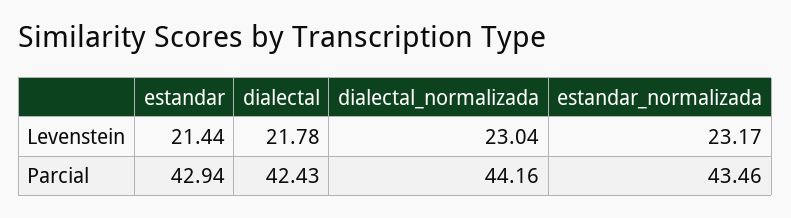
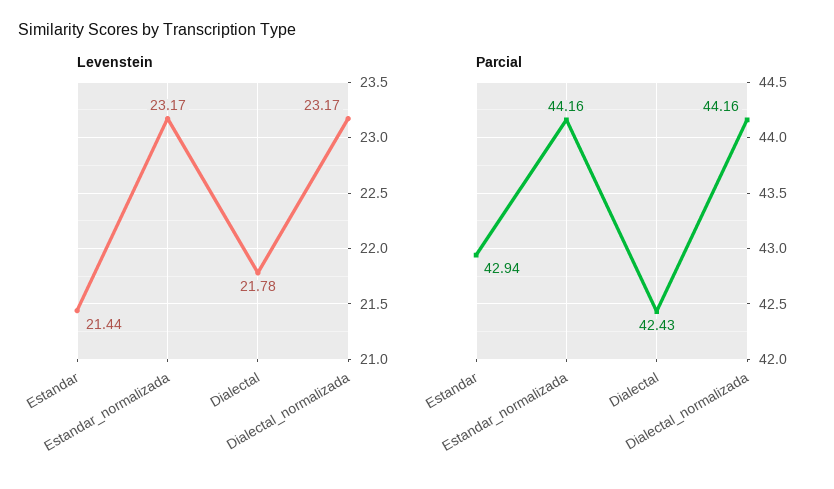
  {
    "Levenstein": {
      "estandar": 21.44,
      "dialectal": 21.78,
-     "dialectal_normalizada": 23.04,
+     "dialectal_normalizada": 23.17,
      "estandar_normalizada": 23.17
    },
    "Parcial": {
      "estandar": 42.94,
      "dialectal": 42.43,
      "dialectal_normalizada": 44.16,
-     "estandar_normalizada": 43.46
+     "estandar_normalizada": 44.16
    }
  }

